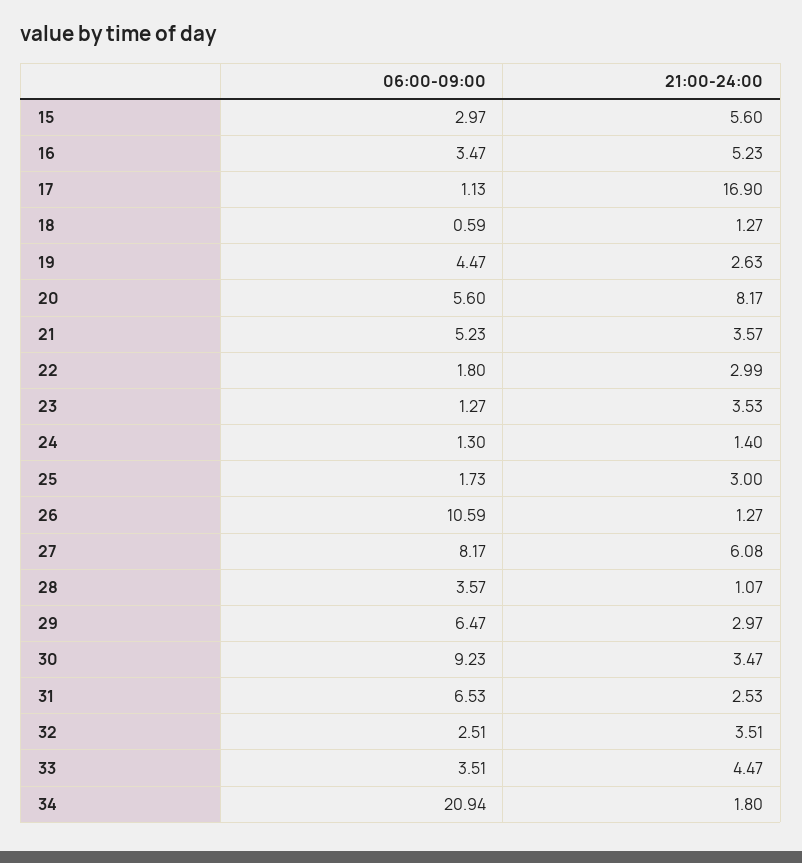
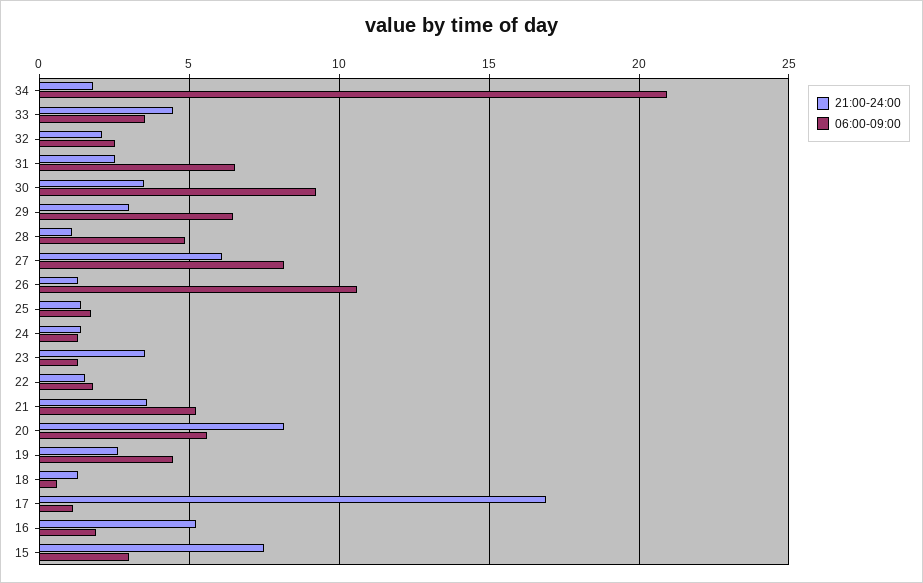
  {
    "06:00-09:00": {
      "15": 2.97,
-     "16": 3.47,
+     "16": 2,
      "17": 1.13,
      "18": 0.59,
      "19": 4.47,
      "20": 5.6,
      "21": 5.23,
      "22": 1.8,
      "23": 1.27,
      "24": 1.3,
      "25": 1.73,
      "26": 10.59,
      "27": 8.17,
-     "28": 3.57,
+     "28": 5,
      "29": 6.47,
      "30": 9.23,
      "31": 6.53,
      "32": 2.51,
      "33": 3.51,
      "34": 20.94
    },
    "21:00-24:00": {
-     "15": 5.6,
+     "15": 7.5,
      "16": 5.23,
      "17": 16.9,
      "18": 1.27,
      "19": 2.63,
      "20": 8.17,
      "21": 3.57,
-     "22": 2.99,
+     "22": 1.5,
      "23": 3.53,
      "24": 1.4,
-     "25": 3,
+     "25": 1.5,
      "26": 1.27,
      "27": 6.08,
      "28": 1.07,
      "29": 2.97,
      "30": 3.47,
      "31": 2.53,
-     "32": 3.51,
+     "32": 2,
      "33": 4.47,
      "34": 1.8
    }
  }

